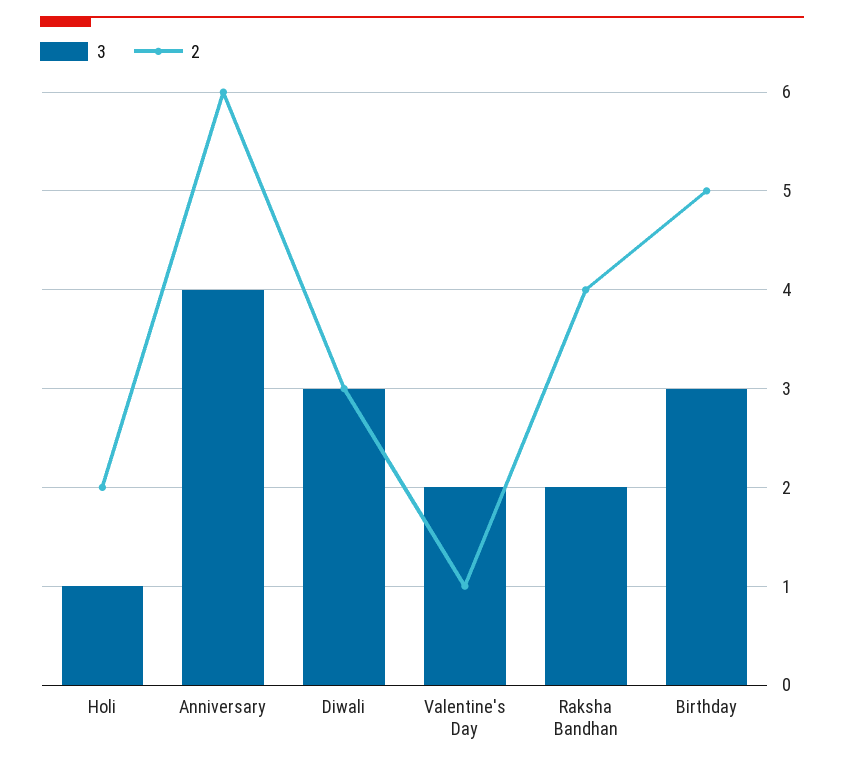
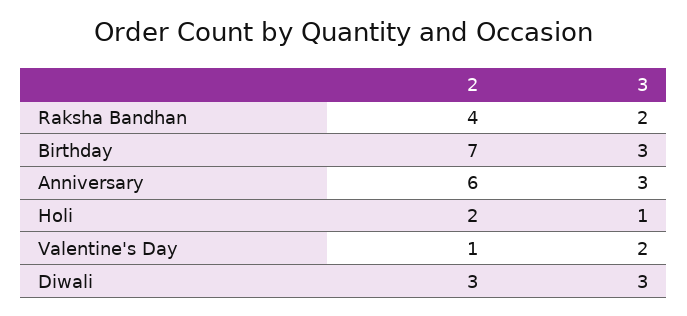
  {
    "3": {
      "Holi": 1,
-     "Anniversary": 4,
+     "Anniversary": 3,
      "Diwali": 3,
      "Valentine's Day": 2,
      "Raksha Bandhan": 2,
      "Birthday": 3
    },
    "2": {
      "Holi": 2,
      "Anniversary": 6,
      "Diwali": 3,
      "Valentine's Day": 1,
      "Raksha Bandhan": 4,
-     "Birthday": 5
+     "Birthday": 7
    }
  }

